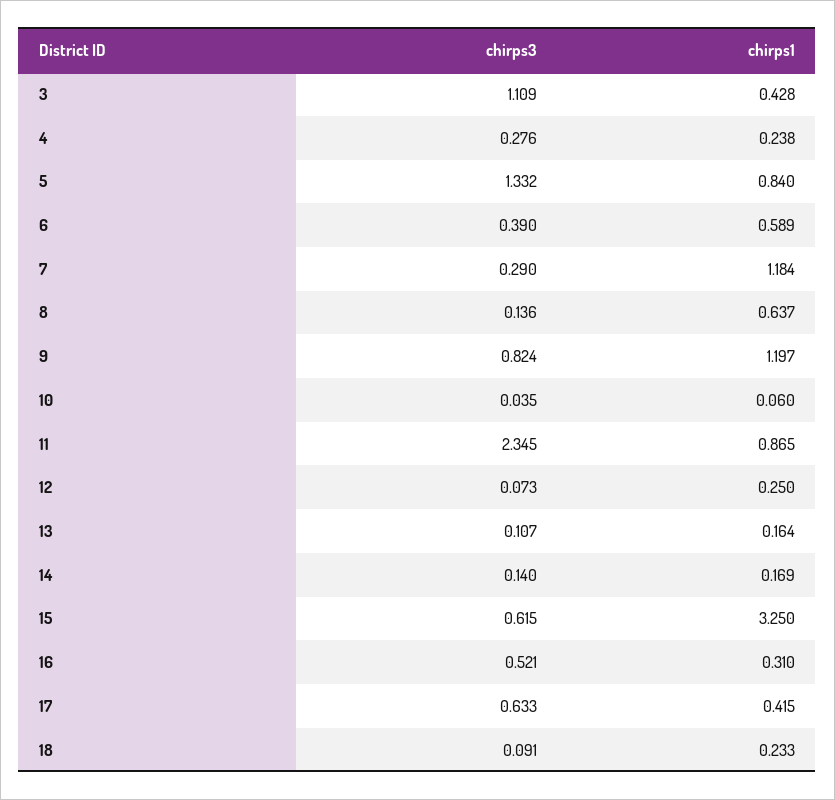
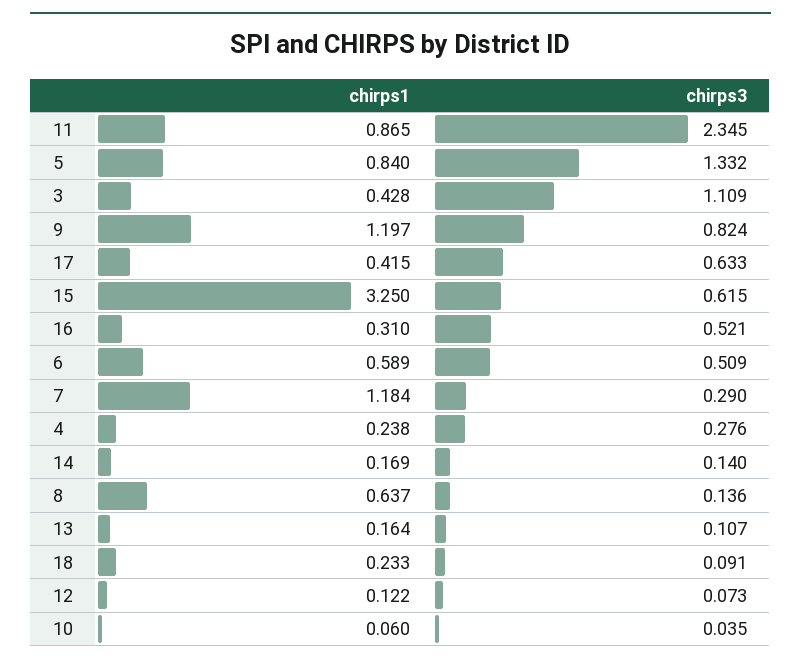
  {
    "chirps3": {
      "3": 1.109,
      "4": 0.276,
      "5": 1.332,
-     "6": 0.39,
+     "6": 0.509,
      "7": 0.29,
      "8": 0.136,
      "9": 0.824,
      "10": 0.035,
      "11": 2.345,
      "12": 0.073,
      "13": 0.107,
      "14": 0.14,
      "15": 0.615,
      "16": 0.521,
      "17": 0.633,
      "18": 0.091
    },
    "chirps1": {
      "3": 0.428,
      "4": 0.238,
      "5": 0.84,
      "6": 0.589,
      "7": 1.184,
      "8": 0.637,
      "9": 1.197,
      "10": 0.06,
      "11": 0.865,
-     "12": 0.25,
+     "12": 0.122,
      "13": 0.164,
      "14": 0.169,
      "15": 3.25,
      "16": 0.31,
      "17": 0.415,
      "18": 0.233
    }
  }

